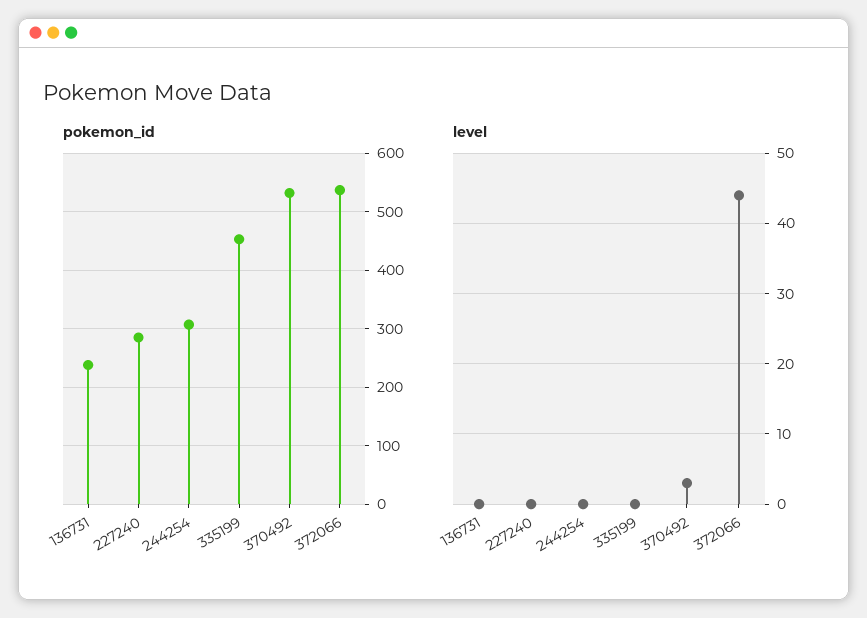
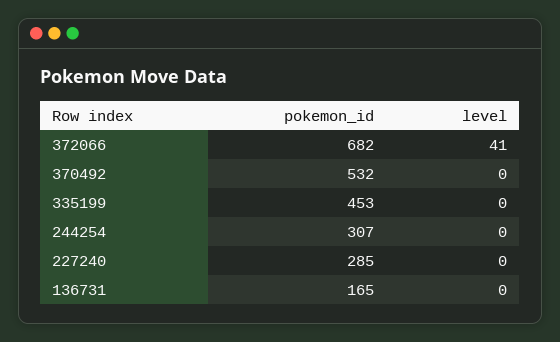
  {
    "pokemon_id": {
-     "136731": 240,
+     "136731": 165,
      "227240": 285,
      "244254": 307,
      "335199": 453,
      "370492": 532,
-     "372066": 540
+     "372066": 682
    },
    "level": {
      "136731": 0,
      "227240": 0,
      "244254": 0,
      "335199": 0,
-     "370492": 3,
+     "370492": 0,
-     "372066": 44
+     "372066": 41
    }
  }

